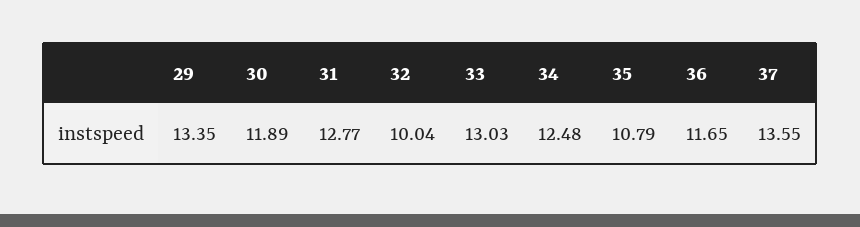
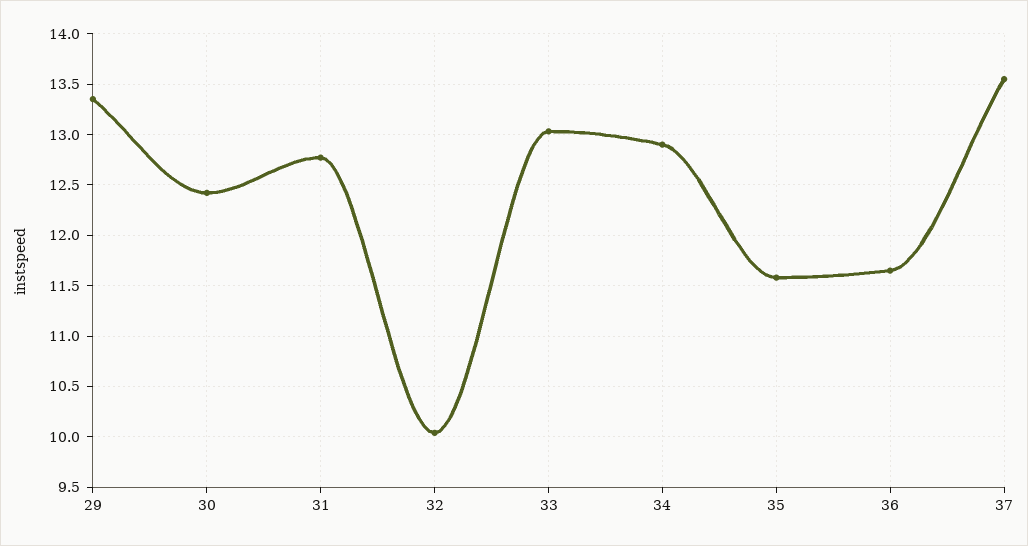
  {
    "29": 13.35,
-   "30": 11.89,
+   "30": 12.4,
    "31": 12.77,
    "32": 10.04,
    "33": 13.03,
-   "34": 12.48,
+   "34": 12.9,
-   "35": 10.79,
+   "35": 11.6,
    "36": 11.65,
    "37": 13.55
  }

